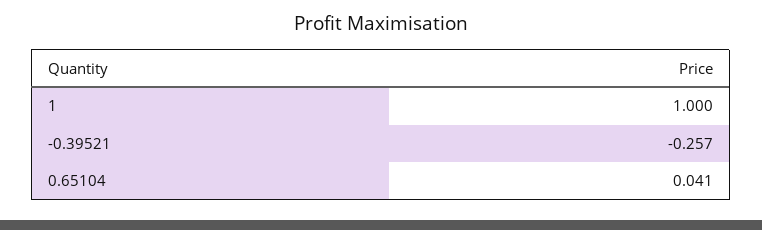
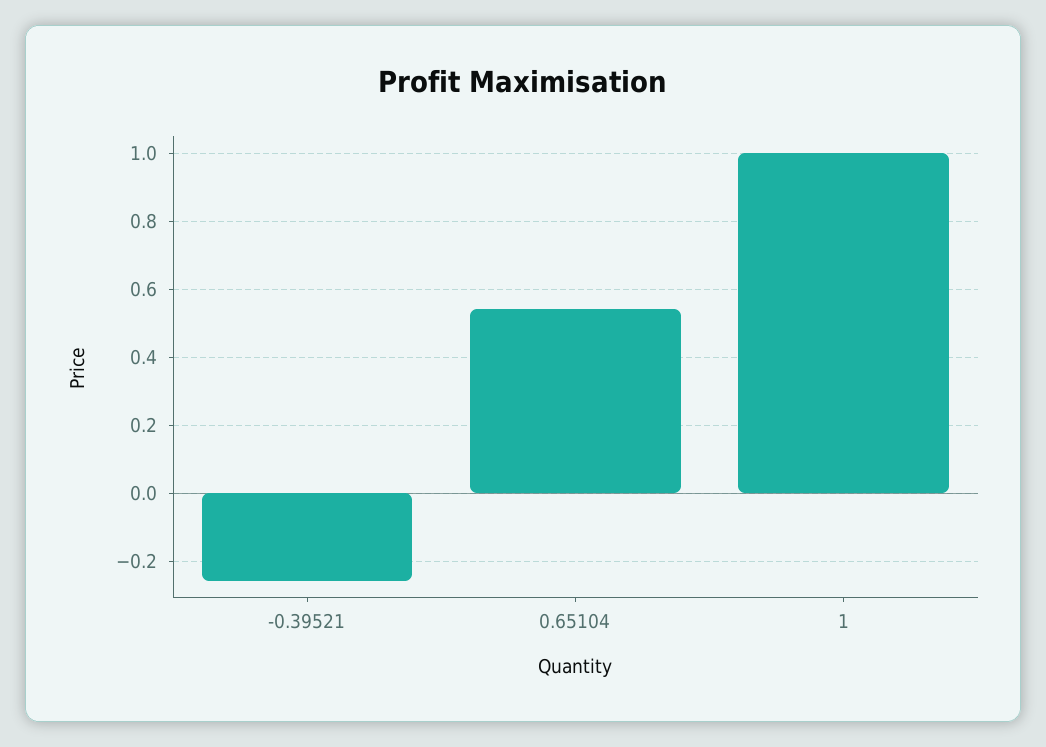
  {
    "1": 1,
    "-0.39521": -0.257,
-   "0.65104": 0.041
+   "0.65104": 0.54
  }

